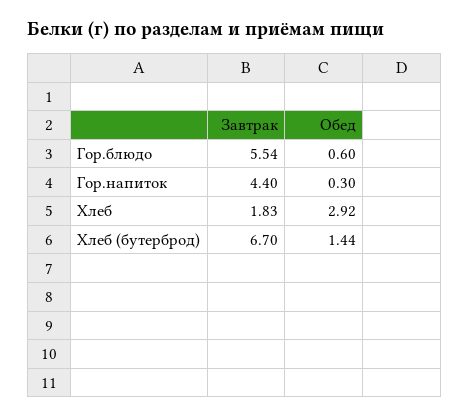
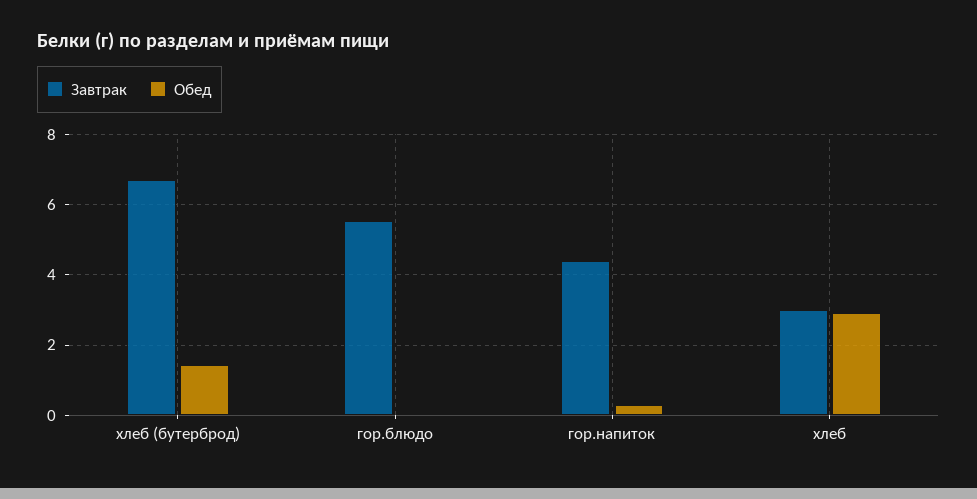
  {
    "Завтрак": {
      "Гор.блюдо": 5.54,
      "Гор.напиток": 4.4,
-     "Хлеб": 1.83,
+     "Хлеб": 3,
      "Хлеб (бутерброд)": 6.7
    },
    "Обед": {
-     "Гор.блюдо": 0.6,
+     "Гор.блюдо": 0,
      "Гор.напиток": 0.3,
      "Хлеб": 2.92,
      "Хлеб (бутерброд)": 1.44
    }
  }

